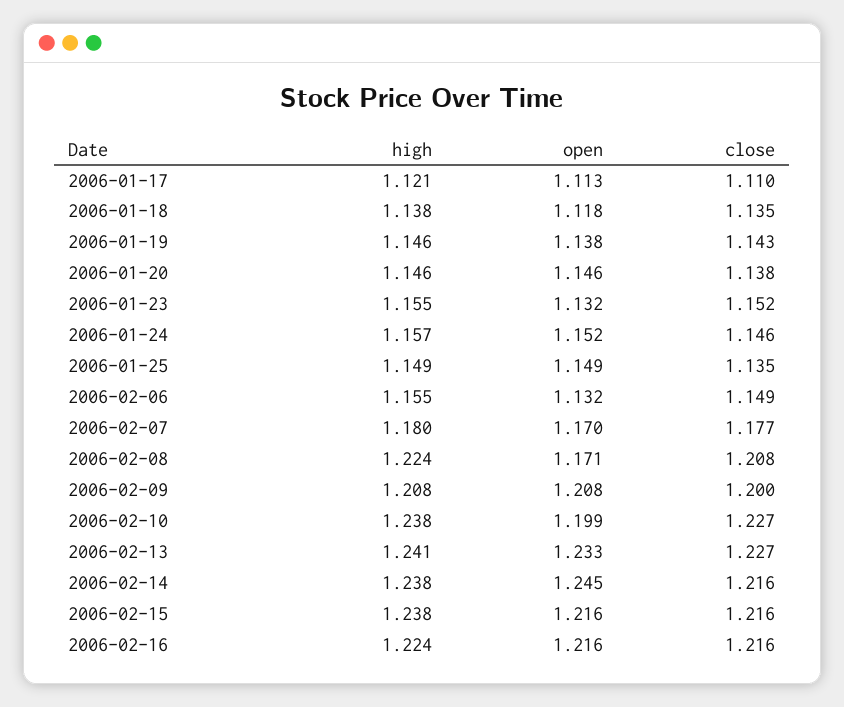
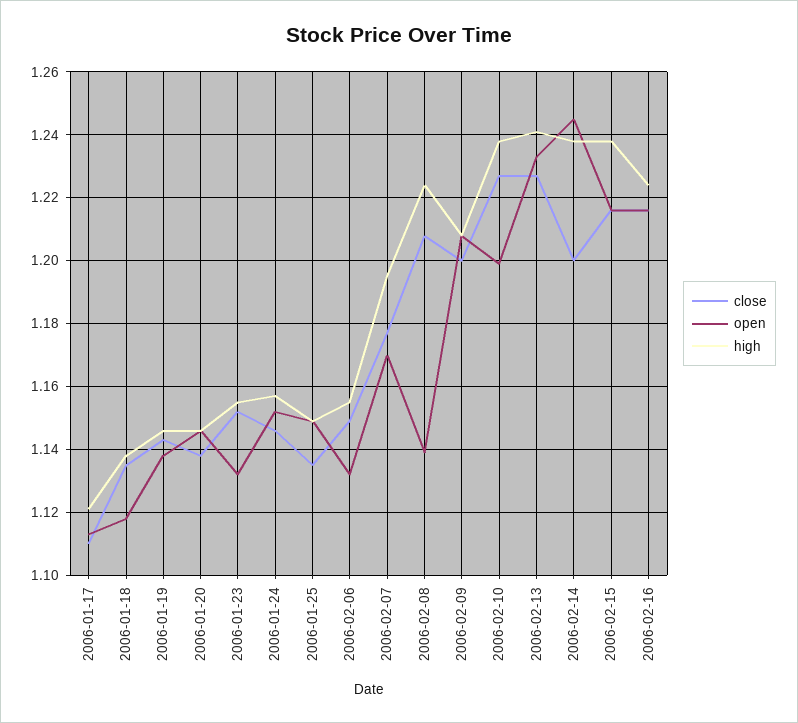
  {
    "high": {
      "2006-01-17": 1.121,
      "2006-01-18": 1.138,
      "2006-01-19": 1.146,
      "2006-01-20": 1.146,
      "2006-01-23": 1.155,
      "2006-01-24": 1.157,
      "2006-01-25": 1.149,
      "2006-02-06": 1.155,
-     "2006-02-07": 1.18,
+     "2006-02-07": 1.195,
      "2006-02-08": 1.224,
      "2006-02-09": 1.208,
      "2006-02-10": 1.238,
      "2006-02-13": 1.241,
      "2006-02-14": 1.238,
      "2006-02-15": 1.238,
      "2006-02-16": 1.224
    },
    "open": {
      "2006-01-17": 1.113,
      "2006-01-18": 1.118,
      "2006-01-19": 1.138,
      "2006-01-20": 1.146,
      "2006-01-23": 1.132,
      "2006-01-24": 1.152,
      "2006-01-25": 1.149,
      "2006-02-06": 1.132,
      "2006-02-07": 1.17,
-     "2006-02-08": 1.171,
+     "2006-02-08": 1.14,
      "2006-02-09": 1.208,
      "2006-02-10": 1.199,
      "2006-02-13": 1.233,
      "2006-02-14": 1.245,
      "2006-02-15": 1.216,
      "2006-02-16": 1.216
    },
    "close": {
      "2006-01-17": 1.11,
      "2006-01-18": 1.135,
      "2006-01-19": 1.143,
      "2006-01-20": 1.138,
      "2006-01-23": 1.152,
      "2006-01-24": 1.146,
      "2006-01-25": 1.135,
      "2006-02-06": 1.149,
      "2006-02-07": 1.177,
      "2006-02-08": 1.208,
      "2006-02-09": 1.2,
      "2006-02-10": 1.227,
      "2006-02-13": 1.227,
-     "2006-02-14": 1.216,
+     "2006-02-14": 1.2,
      "2006-02-15": 1.216,
      "2006-02-16": 1.216
    }
  }

